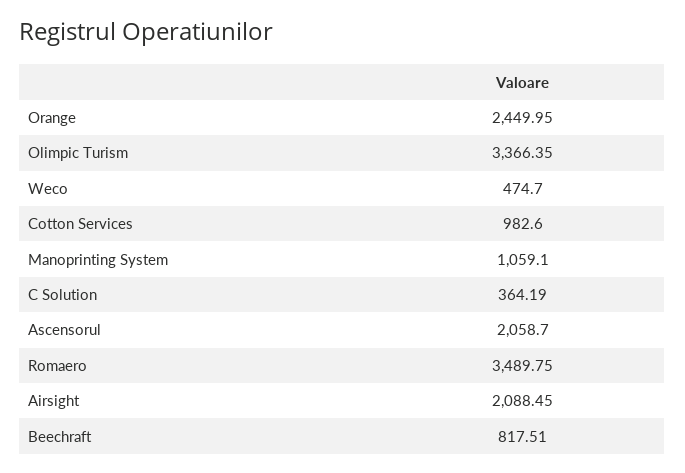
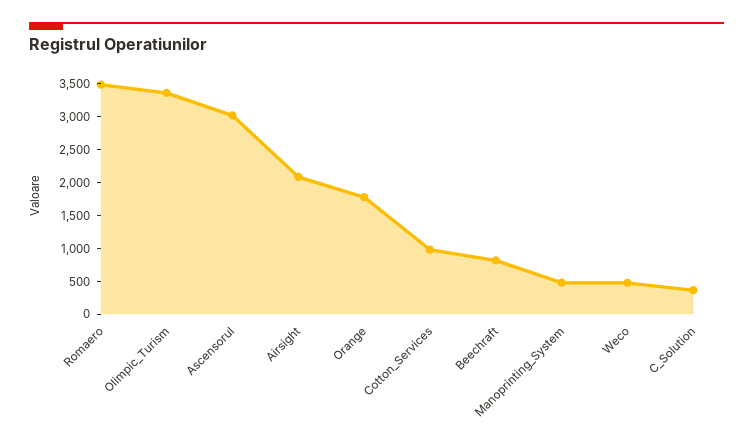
  {
-   "Orange": 2449.95,
+   "Orange": 1750,
    "Olimpic Turism": 3366.35,
    "Weco": 474.7,
    "Cotton Services": 982.6,
-   "Manoprinting System": 1059.1,
+   "Manoprinting System": 500,
    "C Solution": 364.19,
-   "Ascensorul": 2058.7,
+   "Ascensorul": 3000,
    "Romaero": 3489.75,
    "Airsight": 2088.45,
    "Beechraft": 817.51
  }

